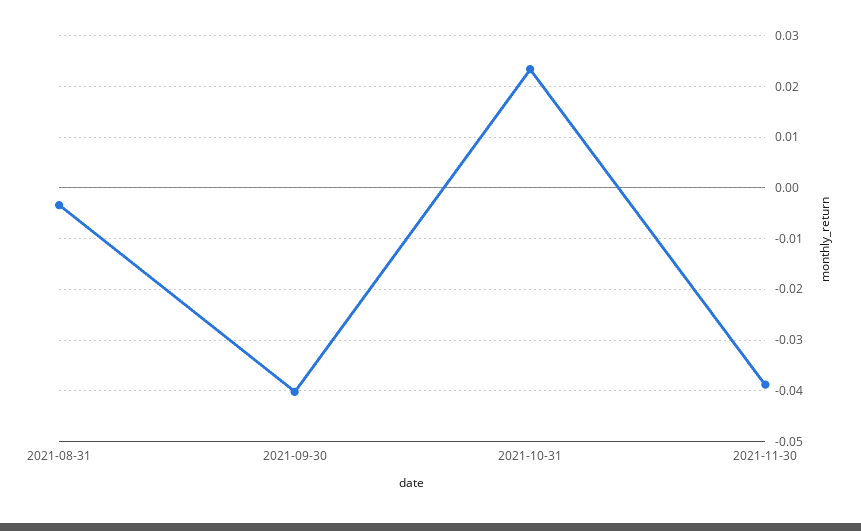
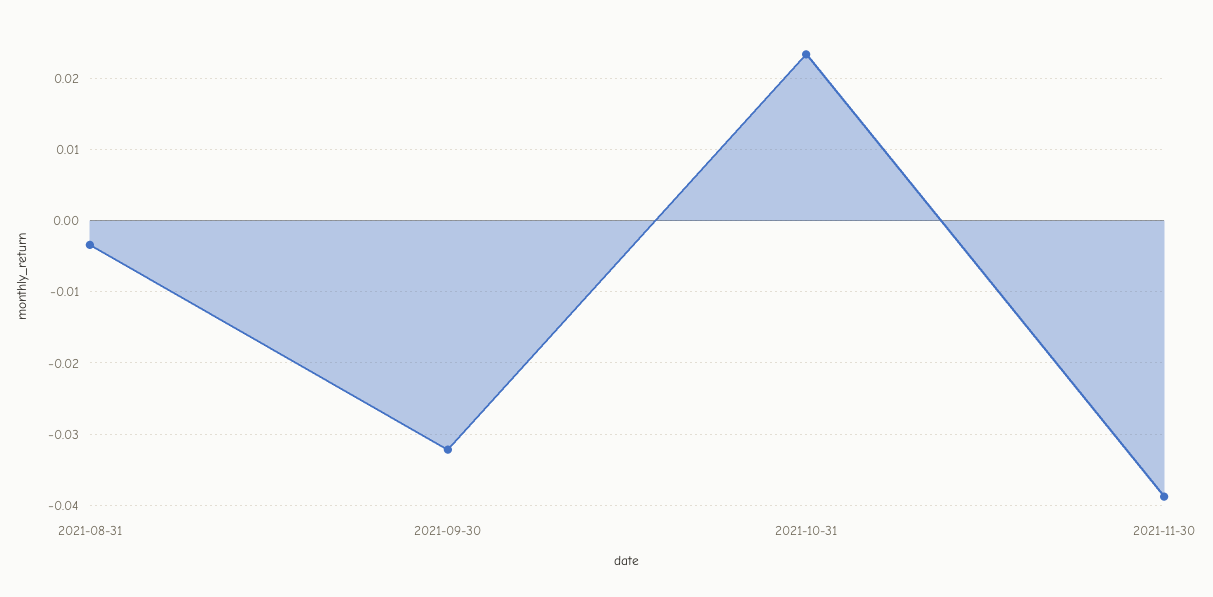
  {
    "2021-08-31": -0.003,
-   "2021-09-30": -0.04,
+   "2021-09-30": -0.032,
    "2021-10-31": 0.023,
    "2021-11-30": -0.039
  }

